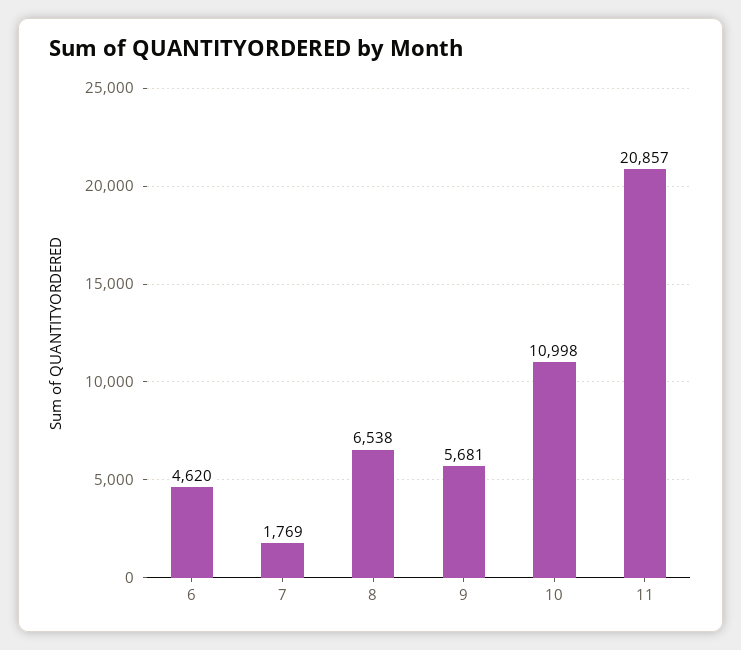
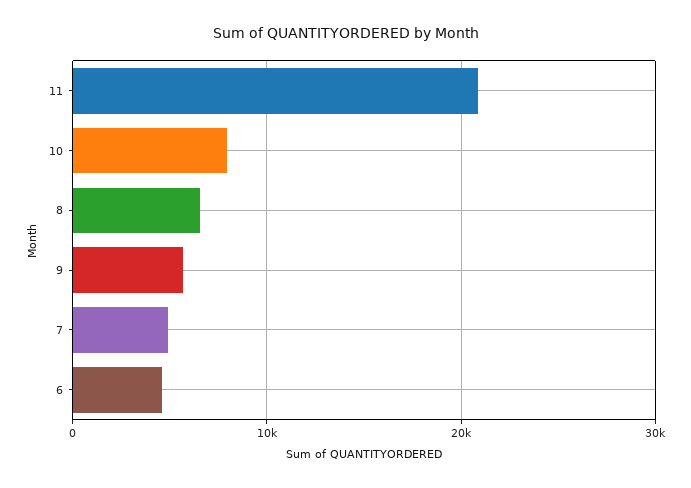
  {
    "6": 4620,
-   "7": 1769,
+   "7": 5000,
    "8": 6538,
    "9": 5681,
-   "10": 10998,
+   "10": 8000,
    "11": 20857
  }

